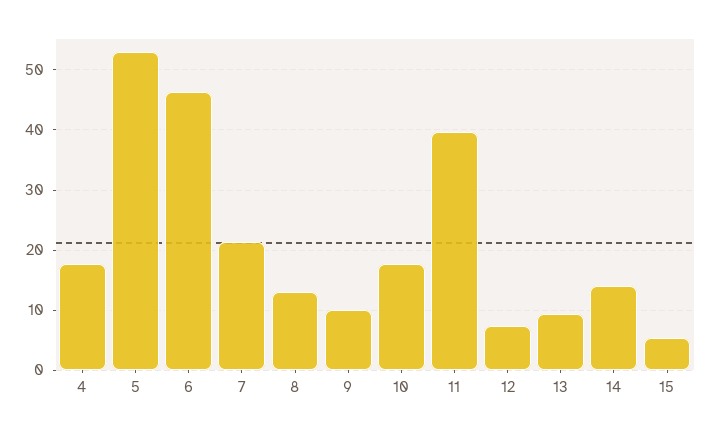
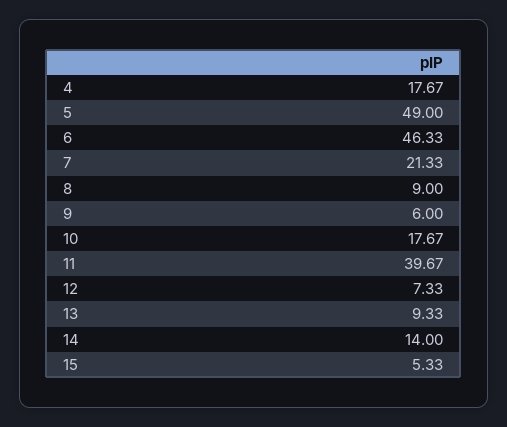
  {
    "4": 17.67,
-   "5": 53,
+   "5": 49,
    "6": 46.33,
    "7": 21.33,
-   "8": 13,
+   "8": 9,
-   "9": 10,
+   "9": 6,
    "10": 17.67,
    "11": 39.67,
    "12": 7.33,
    "13": 9.33,
    "14": 14,
    "15": 5.33
  }

